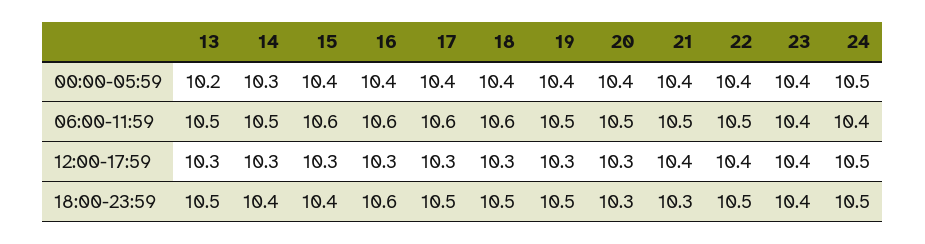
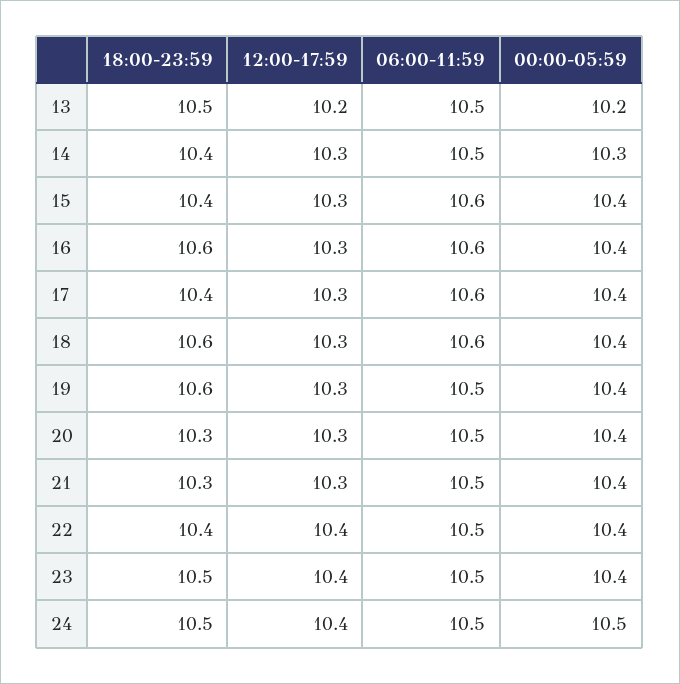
  {
    "13": {
      "00:00-05:59": 10.2,
      "06:00-11:59": 10.5,
-     "12:00-17:59": 10.3,
+     "12:00-17:59": 10.2,
      "18:00-23:59": 10.5
    },
    "14": {
      "00:00-05:59": 10.3,
      "06:00-11:59": 10.5,
      "12:00-17:59": 10.3,
      "18:00-23:59": 10.4
    },
    "15": {
      "00:00-05:59": 10.4,
      "06:00-11:59": 10.6,
      "12:00-17:59": 10.3,
      "18:00-23:59": 10.4
    },
    "16": {
      "00:00-05:59": 10.4,
      "06:00-11:59": 10.6,
      "12:00-17:59": 10.3,
      "18:00-23:59": 10.6
    },
    "17": {
      "00:00-05:59": 10.4,
      "06:00-11:59": 10.6,
      "12:00-17:59": 10.3,
-     "18:00-23:59": 10.5
+     "18:00-23:59": 10.4
    },
    "18": {
      "00:00-05:59": 10.4,
      "06:00-11:59": 10.6,
      "12:00-17:59": 10.3,
-     "18:00-23:59": 10.5
+     "18:00-23:59": 10.6
    },
    "19": {
      "00:00-05:59": 10.4,
      "06:00-11:59": 10.5,
      "12:00-17:59": 10.3,
-     "18:00-23:59": 10.5
+     "18:00-23:59": 10.6
    },
    "20": {
      "00:00-05:59": 10.4,
      "06:00-11:59": 10.5,
      "12:00-17:59": 10.3,
      "18:00-23:59": 10.3
    },
    "21": {
      "00:00-05:59": 10.4,
      "06:00-11:59": 10.5,
-     "12:00-17:59": 10.4,
+     "12:00-17:59": 10.3,
      "18:00-23:59": 10.3
    },
    "22": {
      "00:00-05:59": 10.4,
      "06:00-11:59": 10.5,
      "12:00-17:59": 10.4,
-     "18:00-23:59": 10.5
+     "18:00-23:59": 10.4
    },
    "23": {
      "00:00-05:59": 10.4,
-     "06:00-11:59": 10.4,
+     "06:00-11:59": 10.5,
      "12:00-17:59": 10.4,
-     "18:00-23:59": 10.4
+     "18:00-23:59": 10.5
    },
    "24": {
      "00:00-05:59": 10.5,
-     "06:00-11:59": 10.4,
+     "06:00-11:59": 10.5,
-     "12:00-17:59": 10.5,
+     "12:00-17:59": 10.4,
      "18:00-23:59": 10.5
    }
  }

